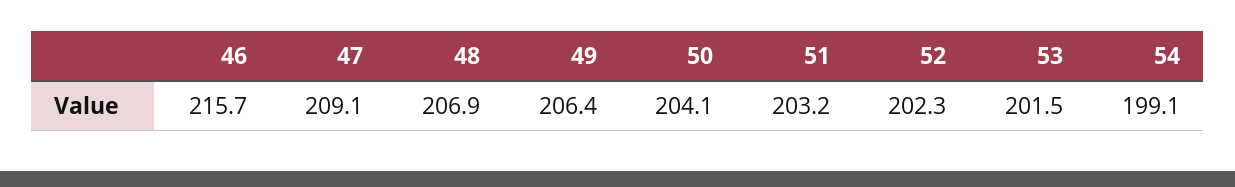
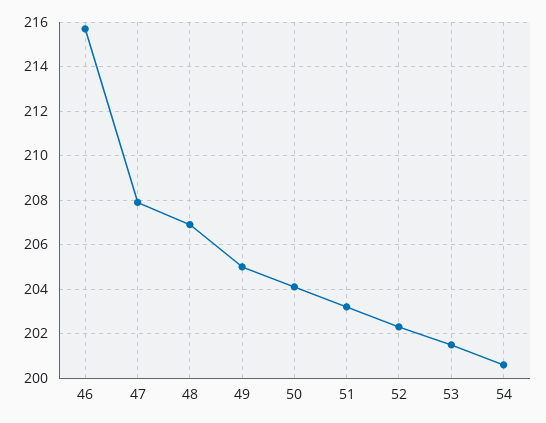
  {
    "46": 215.7,
-   "47": 209.1,
+   "47": 208,
    "48": 206.9,
-   "49": 206.4,
+   "49": 205,
    "50": 204.1,
    "51": 203.2,
    "52": 202.3,
    "53": 201.5,
-   "54": 199.1
+   "54": 200.5
  }

